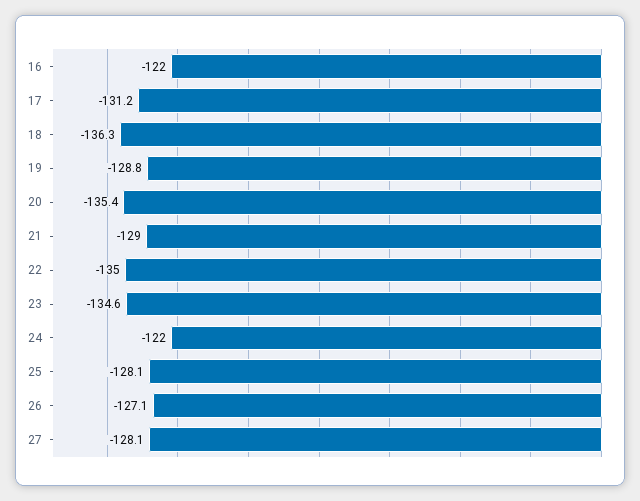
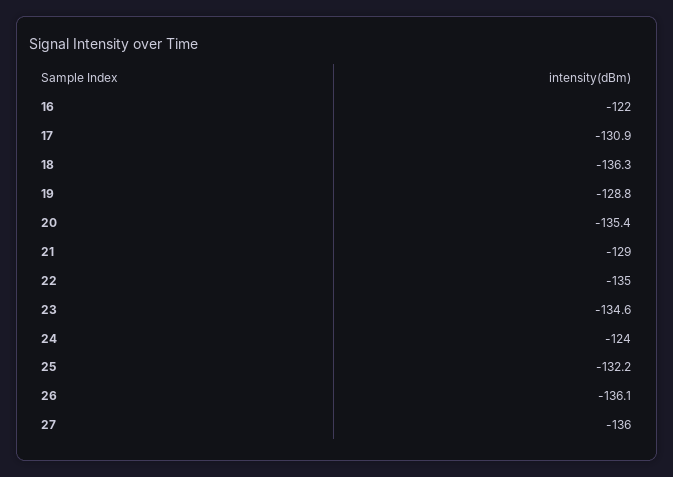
  {
    "16": -122,
-   "17": -131.2,
+   "17": -130.9,
    "18": -136.3,
    "19": -128.8,
    "20": -135.4,
    "21": -129,
    "22": -135,
    "23": -134.6,
-   "24": -122,
+   "24": -124,
-   "25": -128.1,
+   "25": -132.2,
-   "26": -127.1,
+   "26": -136.1,
-   "27": -128.1
+   "27": -136
  }

